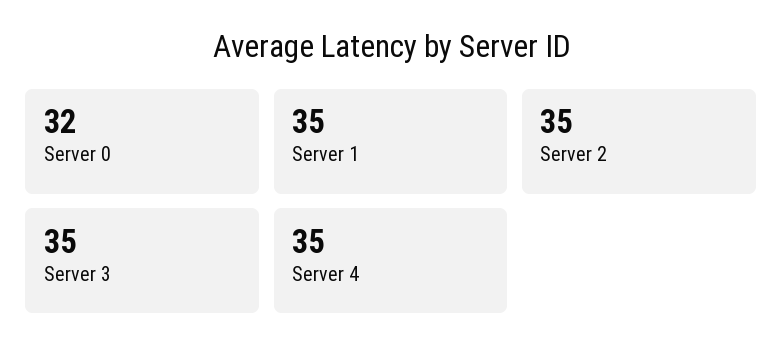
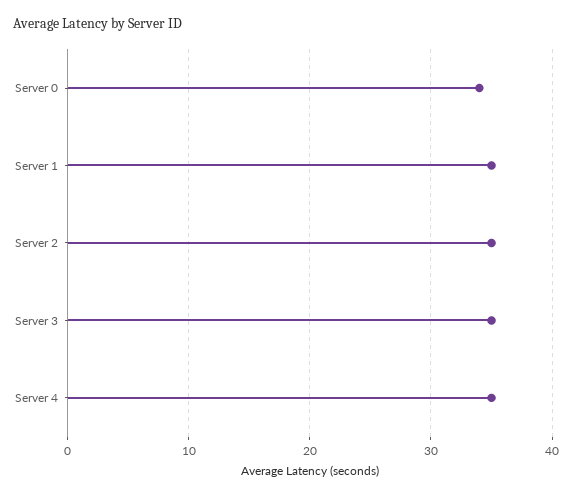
  {
-   "Server 0": 32,
+   "Server 0": 34,
    "Server 1": 35,
    "Server 2": 35,
    "Server 3": 35,
    "Server 4": 35
  }

